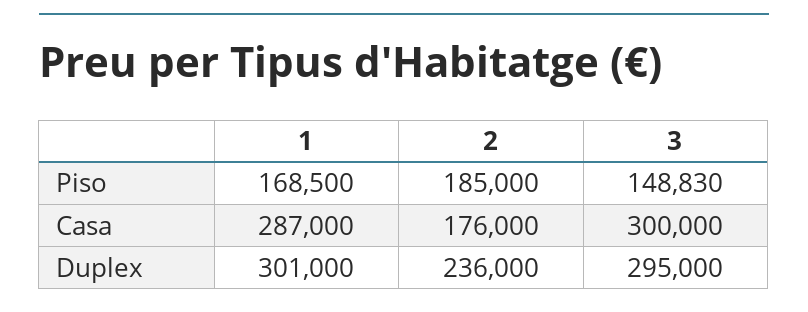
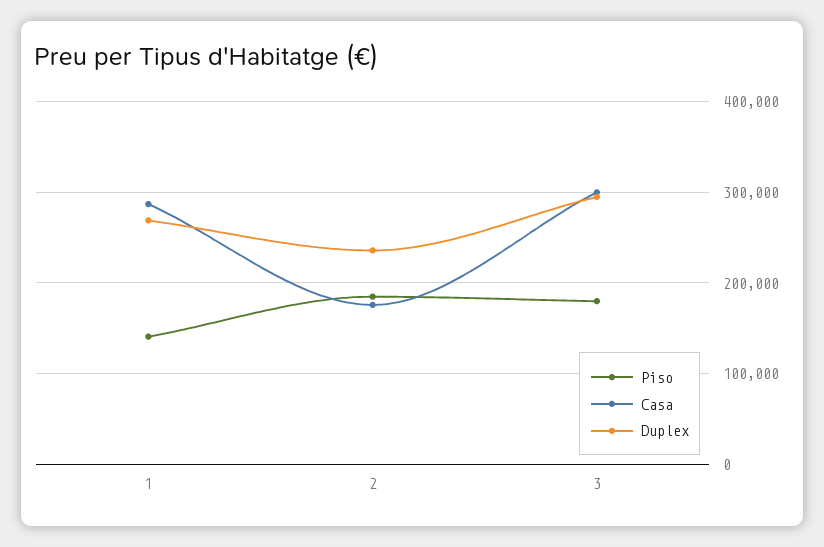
  {
    "Piso": {
-     "1": 168500,
+     "1": 140000,
      "2": 185000,
-     "3": 148830
+     "3": 180000
    },
    "Casa": {
      "1": 287000,
      "2": 176000,
      "3": 300000
    },
    "Duplex": {
-     "1": 301000,
+     "1": 270000,
      "2": 236000,
      "3": 295000
    }
  }

